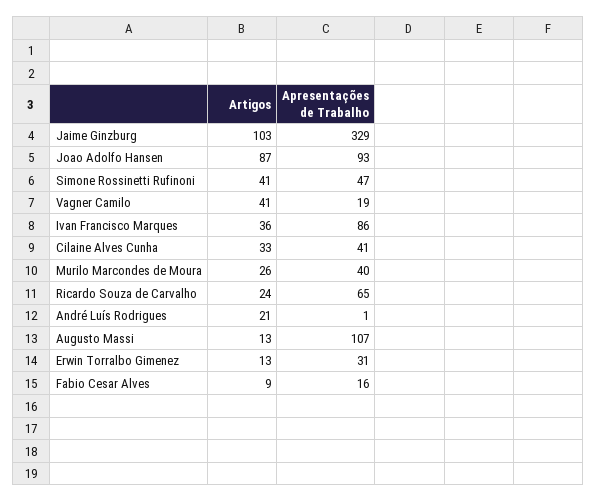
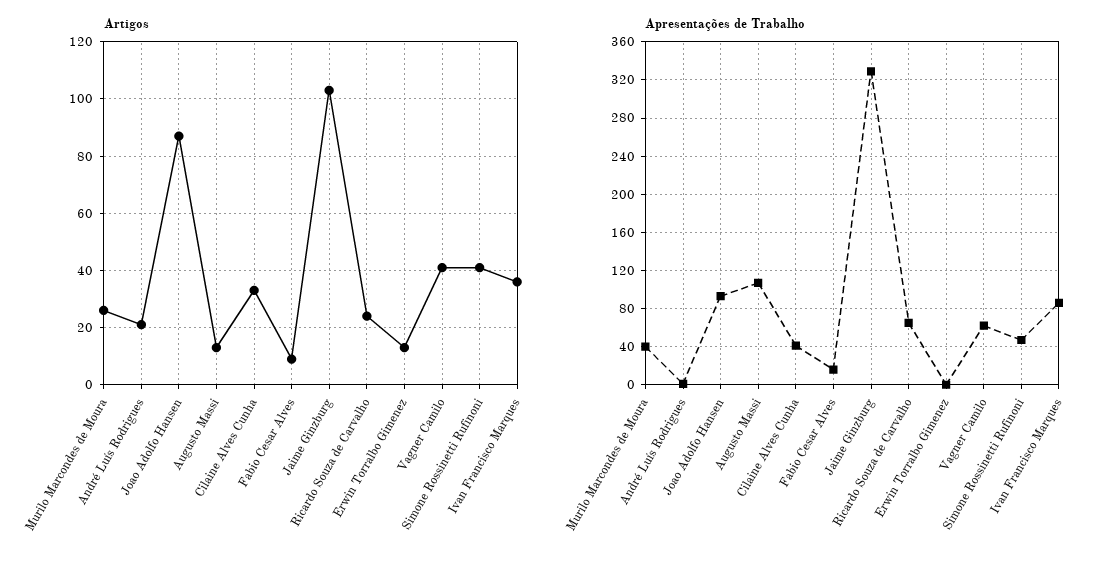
  {
    "Artigos": {
      "Jaime Ginzburg": 103,
      "Joao Adolfo Hansen": 87,
      "Simone Rossinetti Rufinoni": 41,
      "Vagner Camilo": 41,
      "Ivan Francisco Marques": 36,
      "Cilaine Alves Cunha": 33,
      "Murilo Marcondes de Moura": 26,
      "Ricardo Souza de Carvalho": 24,
      "André Luís Rodrigues": 21,
      "Augusto Massi": 13,
      "Erwin Torralbo Gimenez": 13,
      "Fabio Cesar Alves": 9
    },
    "Apresentações de Trabalho": {
      "Jaime Ginzburg": 329,
      "Joao Adolfo Hansen": 93,
      "Simone Rossinetti Rufinoni": 47,
-     "Vagner Camilo": 19,
+     "Vagner Camilo": 60,
      "Ivan Francisco Marques": 86,
      "Cilaine Alves Cunha": 41,
      "Murilo Marcondes de Moura": 40,
      "Ricardo Souza de Carvalho": 65,
      "André Luís Rodrigues": 1,
      "Augusto Massi": 107,
-     "Erwin Torralbo Gimenez": 31,
+     "Erwin Torralbo Gimenez": 0,
      "Fabio Cesar Alves": 16
    }
  }

